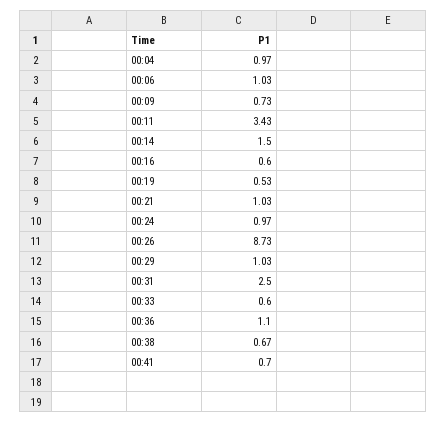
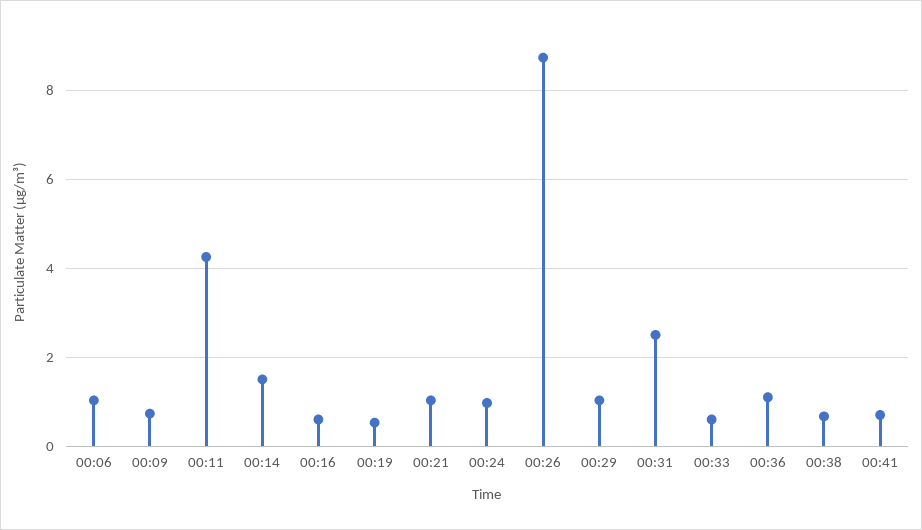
  {
-   "00:04": 0.97,
    "00:06": 1.03,
    "00:09": 0.73,
-   "00:11": 3.43,
+   "00:11": 4.2,
    "00:14": 1.5,
    "00:16": 0.6,
    "00:19": 0.53,
    "00:21": 1.03,
    "00:24": 0.97,
    "00:26": 8.73,
    "00:29": 1.03,
    "00:31": 2.5,
    "00:33": 0.6,
    "00:36": 1.1,
    "00:38": 0.67,
    "00:41": 0.7
  }

